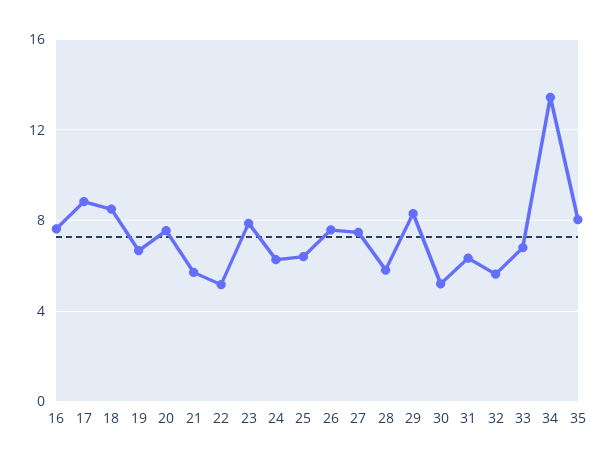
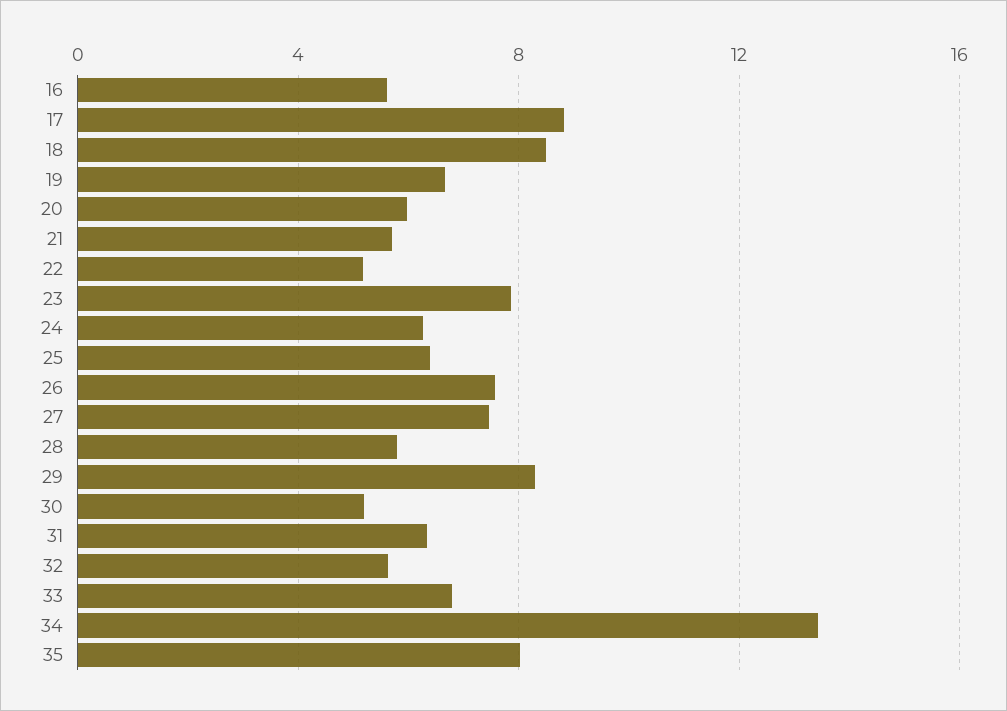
  {
-   "16": 7.5,
+   "16": 5.5,
    "17": 9,
    "18": 8.5,
    "19": 6.5,
-   "20": 7.5,
+   "20": 6,
    "21": 5.5,
    "22": 5,
    "23": 8,
    "24": 6.5,
    "25": 6.5,
    "26": 7.5,
    "27": 7.5,
    "28": 6,
    "29": 8.5,
    "30": 5,
    "31": 6.5,
    "32": 5.5,
    "33": 7,
    "34": 13.5,
    "35": 8
  }

